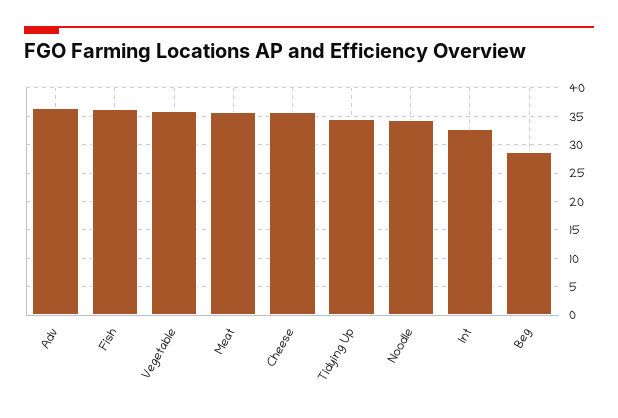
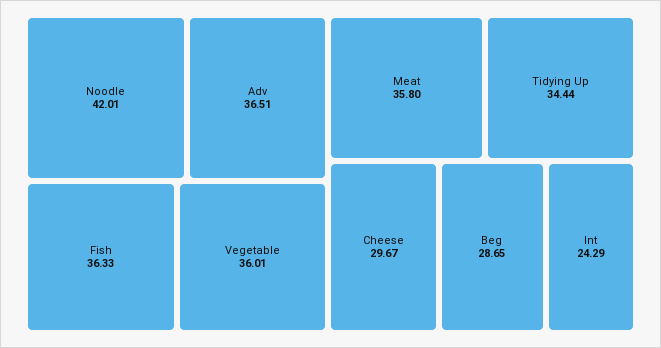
  {
    "Adv": 36.51,
    "Fish": 36.33,
    "Vegetable": 36.01,
    "Meat": 35.8,
-   "Cheese": 35,
+   "Cheese": 29.67,
    "Tidying Up": 34.44,
-   "Noodle": 35,
+   "Noodle": 42.01,
-   "Int": 32.5,
+   "Int": 24.29,
    "Beg": 28.65
  }

